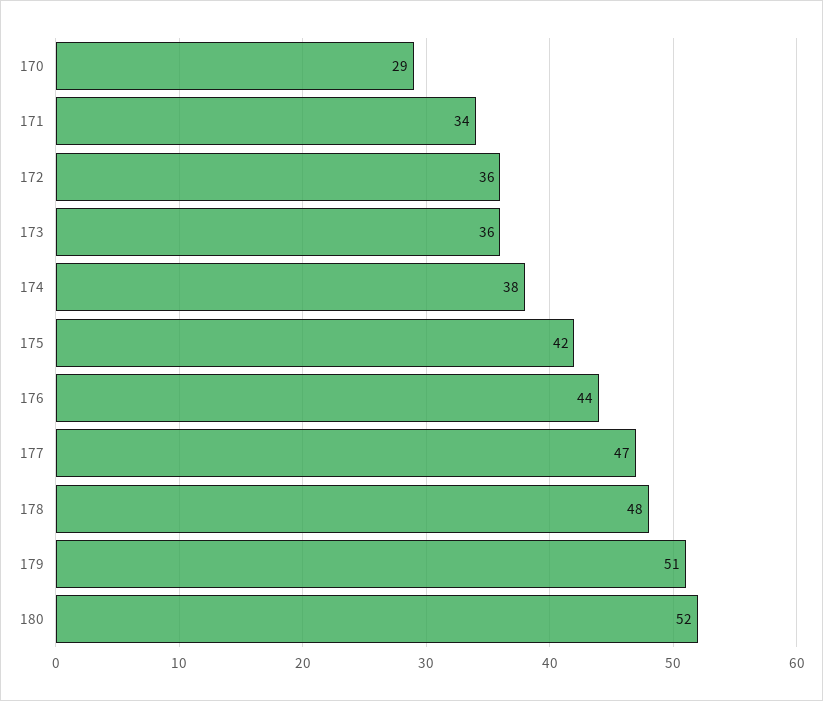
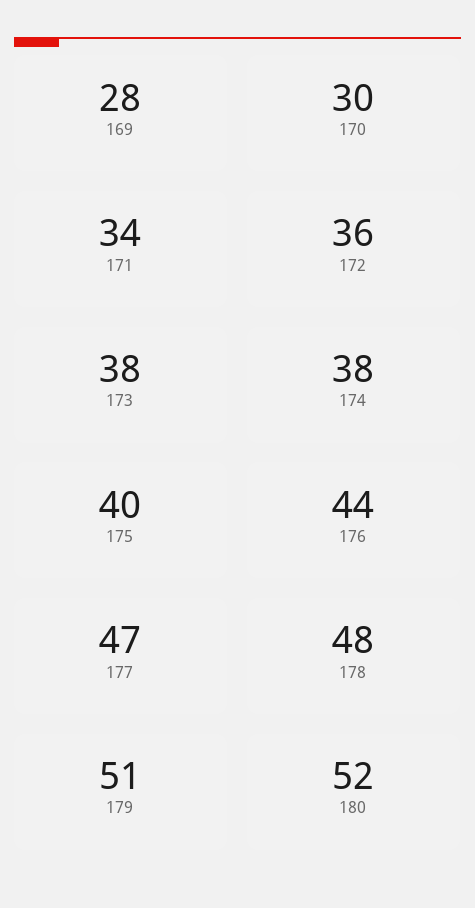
  {
-   "170": 29,
+   "170": 30,
    "171": 34,
    "172": 36,
-   "173": 36,
+   "173": 38,
    "174": 38,
-   "175": 42,
+   "175": 40,
    "176": 44,
    "177": 47,
    "178": 48,
    "179": 51,
-   "180": 52
+   "180": 52,
+   "169": 28
  }

